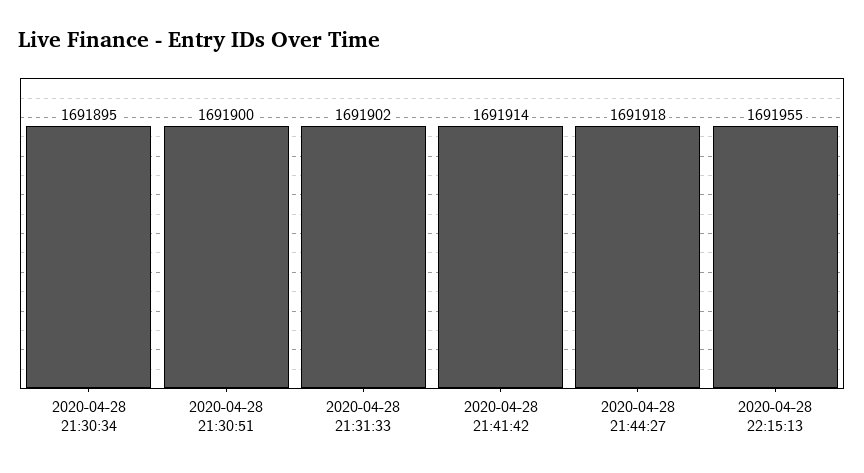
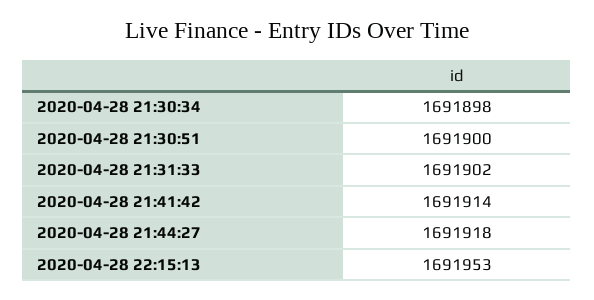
  {
-   "2020-04-28 21:30:34": 1691895,
+   "2020-04-28 21:30:34": 1691898,
    "2020-04-28 21:30:51": 1691900,
    "2020-04-28 21:31:33": 1691902,
    "2020-04-28 21:41:42": 1691914,
    "2020-04-28 21:44:27": 1691918,
-   "2020-04-28 22:15:13": 1691955
+   "2020-04-28 22:15:13": 1691953
  }

